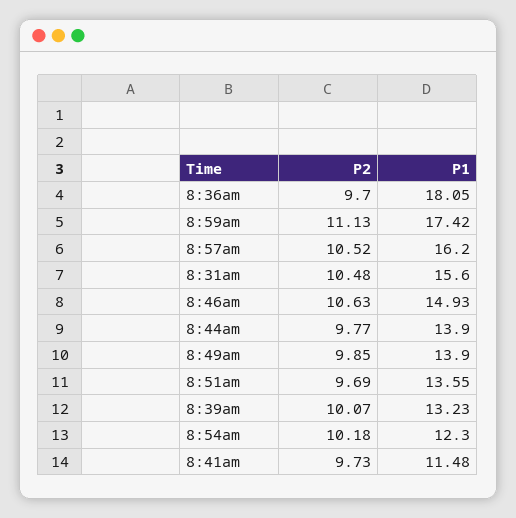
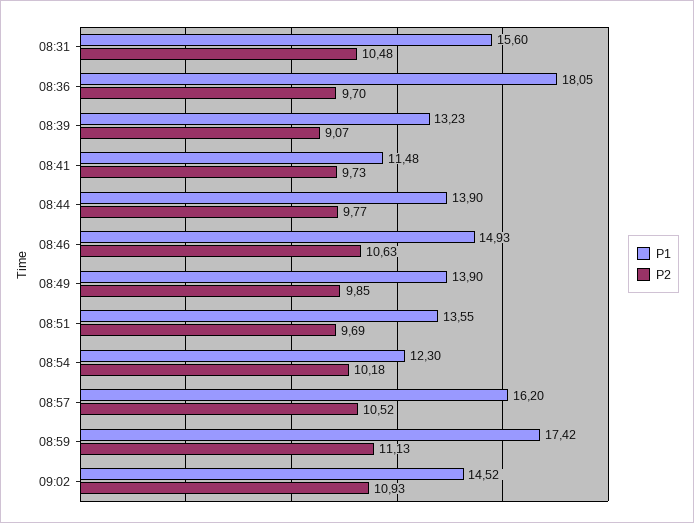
  {
    "P2": {
      "8:36am": 9.7,
      "8:59am": 11.13,
      "8:57am": 10.52,
      "8:31am": 10.48,
      "8:46am": 10.63,
      "8:44am": 9.77,
      "8:49am": 9.85,
      "8:51am": 9.69,
-     "8:39am": 10.07,
+     "8:39am": 9.07,
      "8:54am": 10.18,
-     "8:41am": 9.73
+     "8:41am": 9.73,
+     "09:02": 10.93
    },
    "P1": {
      "8:36am": 18.05,
      "8:59am": 17.42,
      "8:57am": 16.2,
      "8:31am": 15.6,
      "8:46am": 14.93,
      "8:44am": 13.9,
      "8:49am": 13.9,
      "8:51am": 13.55,
      "8:39am": 13.23,
      "8:54am": 12.3,
-     "8:41am": 11.48
+     "8:41am": 11.48,
+     "09:02": 14.52
    }
  }

